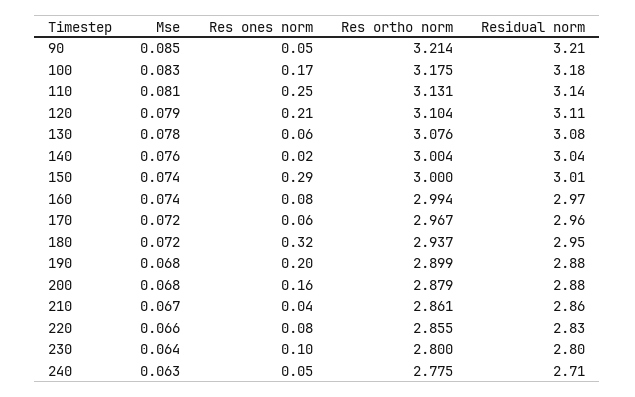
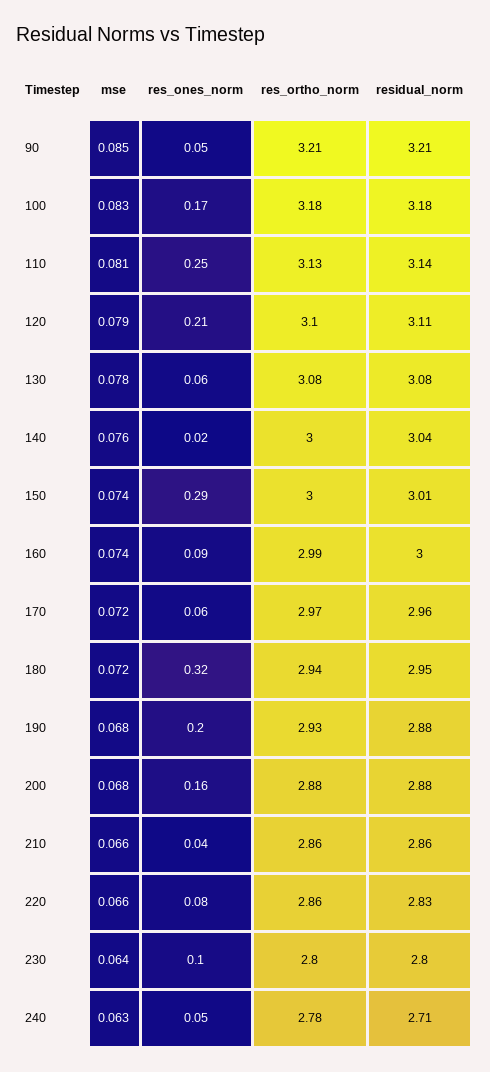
  {
    "Mse": {
      "90": 0.085,
      "100": 0.083,
      "110": 0.081,
      "120": 0.079,
      "130": 0.078,
      "140": 0.076,
      "150": 0.074,
      "160": 0.074,
      "170": 0.072,
      "180": 0.072,
      "190": 0.068,
      "200": 0.068,
-     "210": 0.067,
+     "210": 0.066,
      "220": 0.066,
      "230": 0.064,
      "240": 0.063
    },
    "Res ones norm": {
      "90": 0.05,
      "100": 0.17,
      "110": 0.25,
      "120": 0.21,
      "130": 0.06,
      "140": 0.02,
      "150": 0.29,
-     "160": 0.08,
+     "160": 0.09,
      "170": 0.06,
      "180": 0.32,
      "190": 0.2,
      "200": 0.16,
      "210": 0.04,
      "220": 0.08,
      "230": 0.1,
      "240": 0.05
    },
    "Res ortho norm": {
      "90": 3.214,
      "100": 3.175,
      "110": 3.131,
      "120": 3.104,
      "130": 3.076,
      "140": 3.004,
      "150": 3,
      "160": 2.994,
      "170": 2.967,
      "180": 2.937,
-     "190": 2.899,
+     "190": 2.93,
      "200": 2.879,
      "210": 2.861,
      "220": 2.855,
      "230": 2.8,
      "240": 2.775
    },
    "Residual norm": {
      "90": 3.21,
      "100": 3.18,
      "110": 3.14,
      "120": 3.11,
      "130": 3.08,
      "140": 3.04,
      "150": 3.01,
-     "160": 2.97,
+     "160": 3,
      "170": 2.96,
      "180": 2.95,
      "190": 2.88,
      "200": 2.88,
      "210": 2.86,
      "220": 2.83,
      "230": 2.8,
      "240": 2.71
    }
  }

